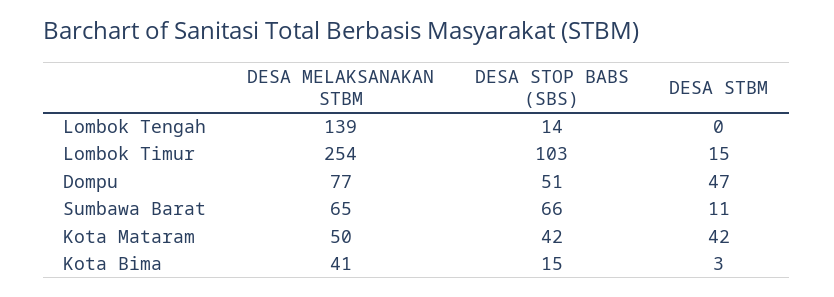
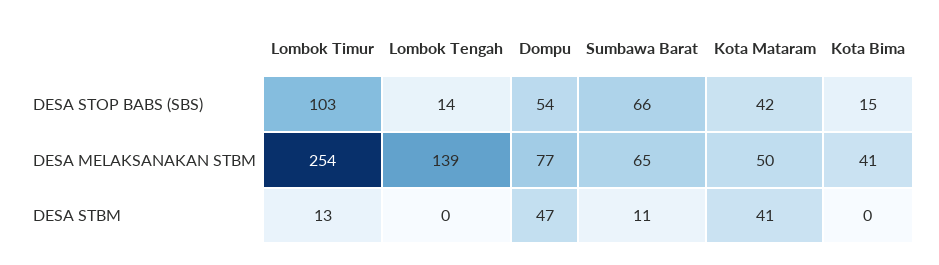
  {
    "DESA MELAKSANAKAN STBM": {
      "Lombok Tengah": 139,
      "Lombok Timur": 254,
      "Dompu": 77,
      "Sumbawa Barat": 65,
      "Kota Mataram": 50,
      "Kota Bima": 41
    },
    "DESA STOP BABS (SBS)": {
      "Lombok Tengah": 14,
      "Lombok Timur": 103,
-     "Dompu": 51,
+     "Dompu": 54,
      "Sumbawa Barat": 66,
      "Kota Mataram": 42,
      "Kota Bima": 15
    },
    "DESA STBM": {
      "Lombok Tengah": 0,
-     "Lombok Timur": 15,
+     "Lombok Timur": 13,
      "Dompu": 47,
      "Sumbawa Barat": 11,
-     "Kota Mataram": 42,
+     "Kota Mataram": 41,
-     "Kota Bima": 3
+     "Kota Bima": 0
    }
  }

